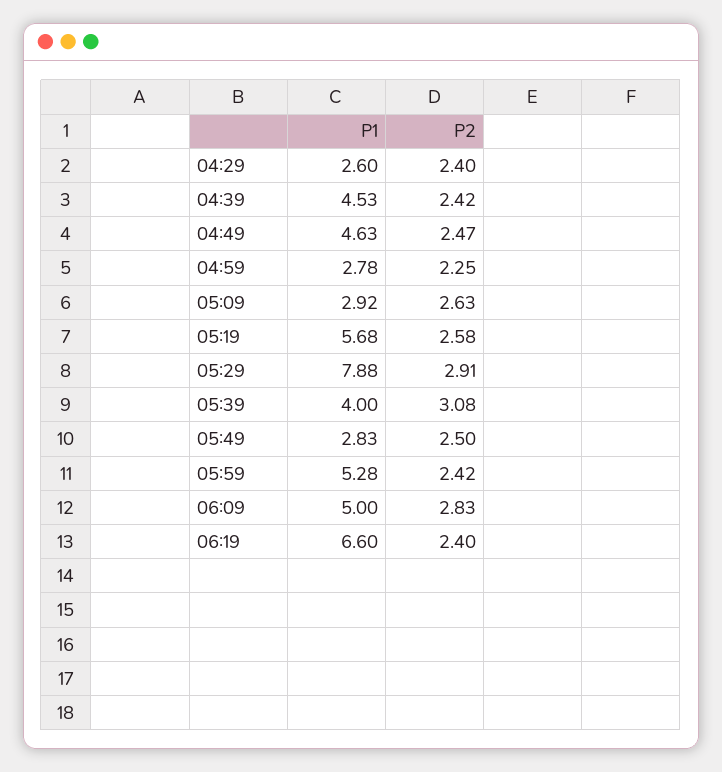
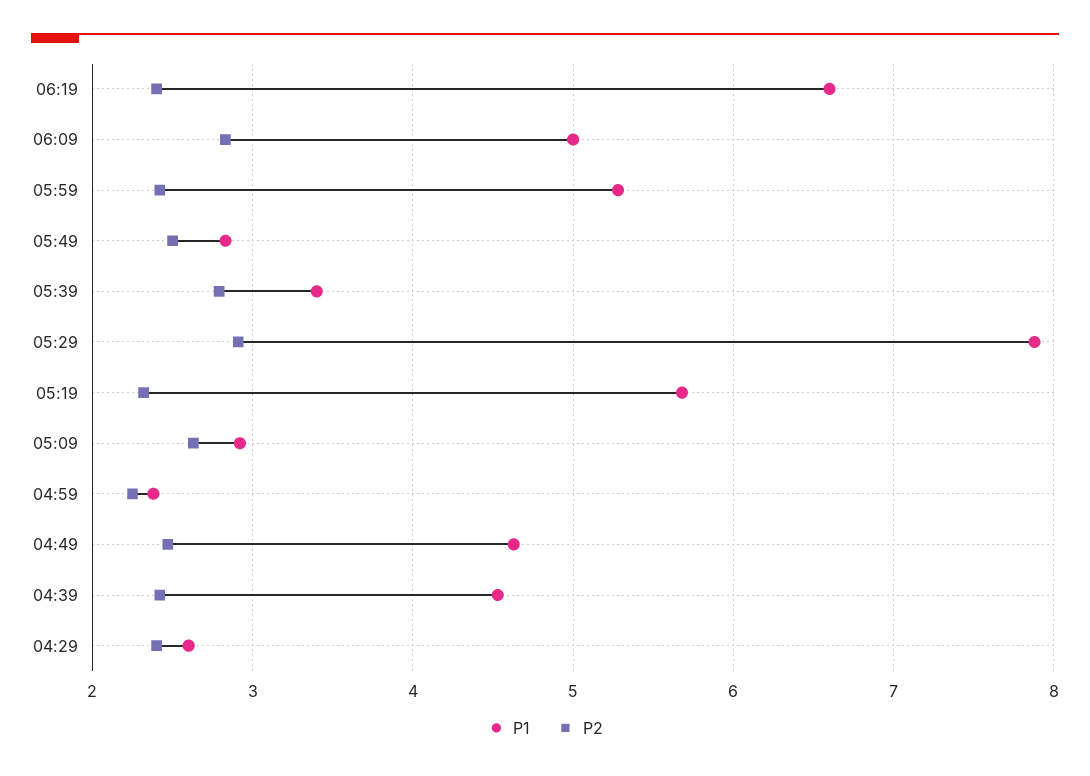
  {
    "P1": {
      "04:29": 2.6,
      "04:39": 4.53,
      "04:49": 4.63,
-     "04:59": 2.78,
+     "04:59": 2.4,
      "05:09": 2.92,
      "05:19": 5.68,
      "05:29": 7.88,
-     "05:39": 4,
+     "05:39": 3.4,
      "05:49": 2.83,
      "05:59": 5.28,
      "06:09": 5,
      "06:19": 6.6
    },
    "P2": {
      "04:29": 2.4,
      "04:39": 2.42,
      "04:49": 2.47,
      "04:59": 2.25,
      "05:09": 2.63,
-     "05:19": 2.58,
+     "05:19": 2.3,
      "05:29": 2.91,
-     "05:39": 3.08,
+     "05:39": 2.8,
      "05:49": 2.5,
      "05:59": 2.42,
      "06:09": 2.83,
      "06:19": 2.4
    }
  }

